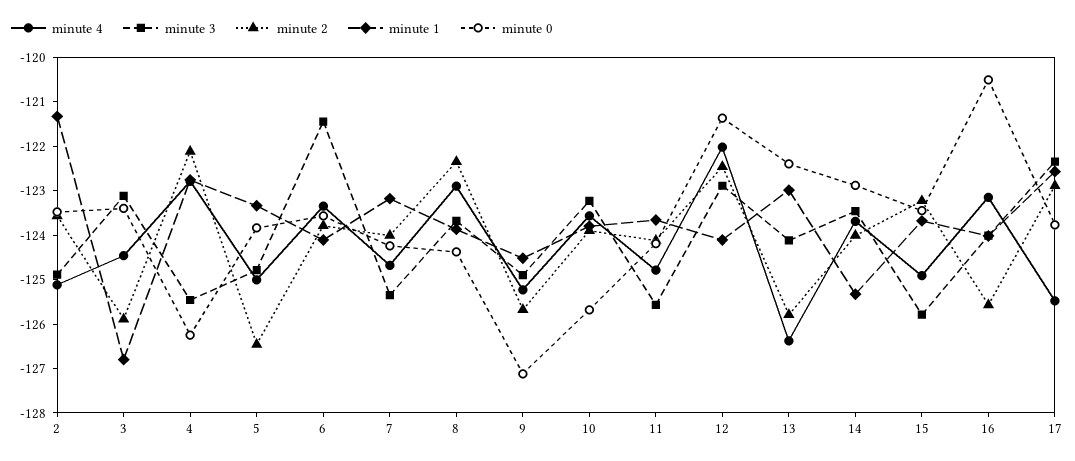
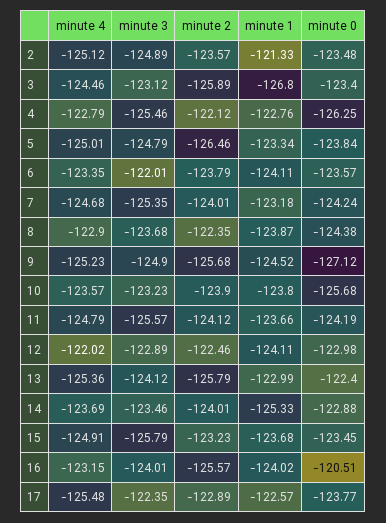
  {
    "minute 4": {
      "2": -125.12,
      "3": -124.46,
      "4": -122.79,
      "5": -125.01,
      "6": -123.35,
      "7": -124.68,
      "8": -122.9,
      "9": -125.23,
      "10": -123.57,
      "11": -124.79,
      "12": -122.02,
-     "13": -126.4,
+     "13": -125.36,
      "14": -123.69,
      "15": -124.91,
      "16": -123.15,
      "17": -125.48
    },
    "minute 3": {
      "2": -124.89,
      "3": -123.12,
      "4": -125.46,
      "5": -124.79,
-     "6": -121.4,
+     "6": -122.01,
      "7": -125.35,
      "8": -123.68,
      "9": -124.9,
      "10": -123.23,
      "11": -125.57,
      "12": -122.89,
      "13": -124.12,
      "14": -123.46,
      "15": -125.79,
      "16": -124.01,
      "17": -122.35
    },
    "minute 2": {
      "2": -123.57,
      "3": -125.89,
      "4": -122.12,
      "5": -126.46,
      "6": -123.79,
      "7": -124.01,
      "8": -122.35,
      "9": -125.68,
      "10": -123.9,
      "11": -124.12,
      "12": -122.46,
      "13": -125.79,
      "14": -124.01,
      "15": -123.23,
      "16": -125.57,
      "17": -122.89
    },
    "minute 1": {
      "2": -121.33,
      "3": -126.8,
      "4": -122.76,
      "5": -123.34,
      "6": -124.11,
      "7": -123.18,
      "8": -123.87,
      "9": -124.52,
      "10": -123.8,
      "11": -123.66,
      "12": -124.11,
      "13": -122.99,
      "14": -125.33,
      "15": -123.68,
      "16": -124.02,
      "17": -122.57
    },
    "minute 0": {
      "2": -123.48,
      "3": -123.4,
      "4": -126.25,
      "5": -123.84,
      "6": -123.57,
      "7": -124.24,
      "8": -124.38,
      "9": -127.12,
      "10": -125.68,
      "11": -124.19,
-     "12": -121.4,
+     "12": -122.98,
      "13": -122.4,
      "14": -122.88,
      "15": -123.45,
      "16": -120.51,
      "17": -123.77
    }
  }

